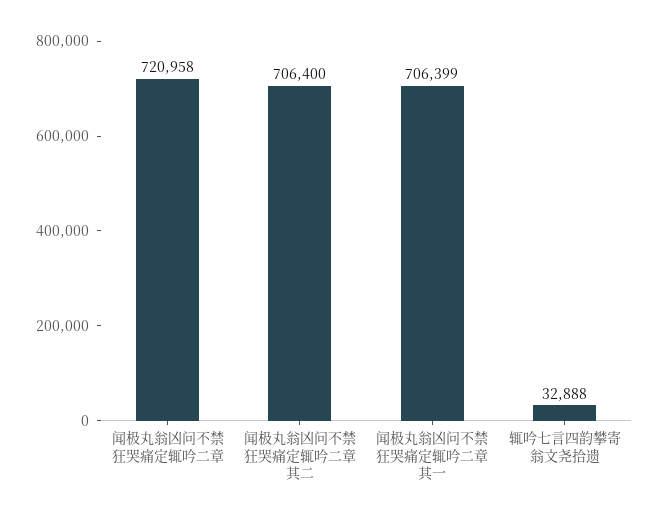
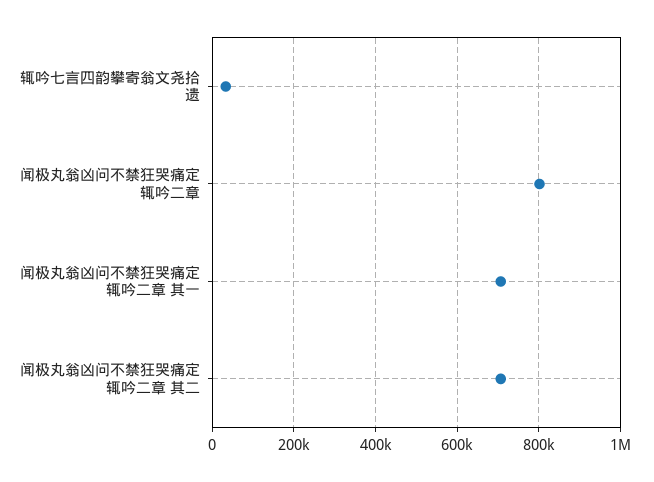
  {
-   "闻极丸翁凶问不禁狂哭痛定辄吟二章": 720958,
+   "闻极丸翁凶问不禁狂哭痛定辄吟二章": 800000,
    "闻极丸翁凶问不禁狂哭痛定辄吟二章 其二": 706400,
    "闻极丸翁凶问不禁狂哭痛定辄吟二章 其一": 706399,
    "辄吟七言四韵攀寄翁文尧拾遗": 32888
  }

